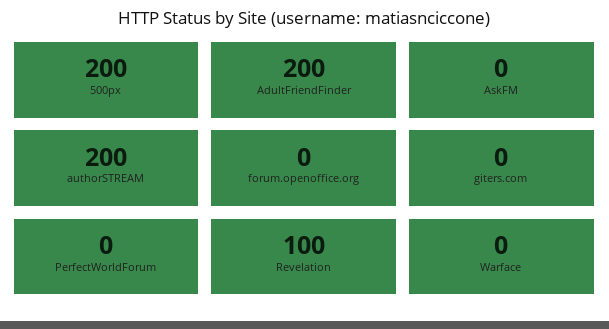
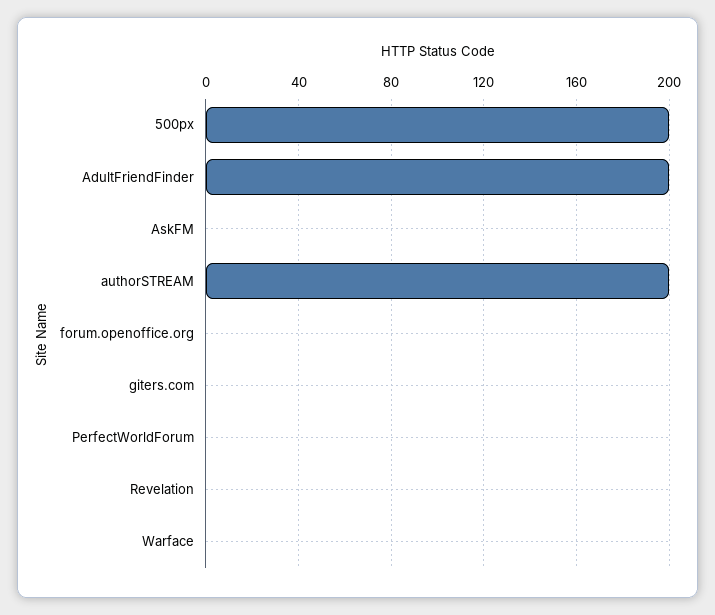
  {
    "500px": 200,
    "AdultFriendFinder": 200,
    "AskFM": 0,
    "authorSTREAM": 200,
    "forum.openoffice.org": 0,
    "giters.com": 0,
    "PerfectWorldForum": 0,
-   "Revelation": 100,
+   "Revelation": 0,
    "Warface": 0
  }

